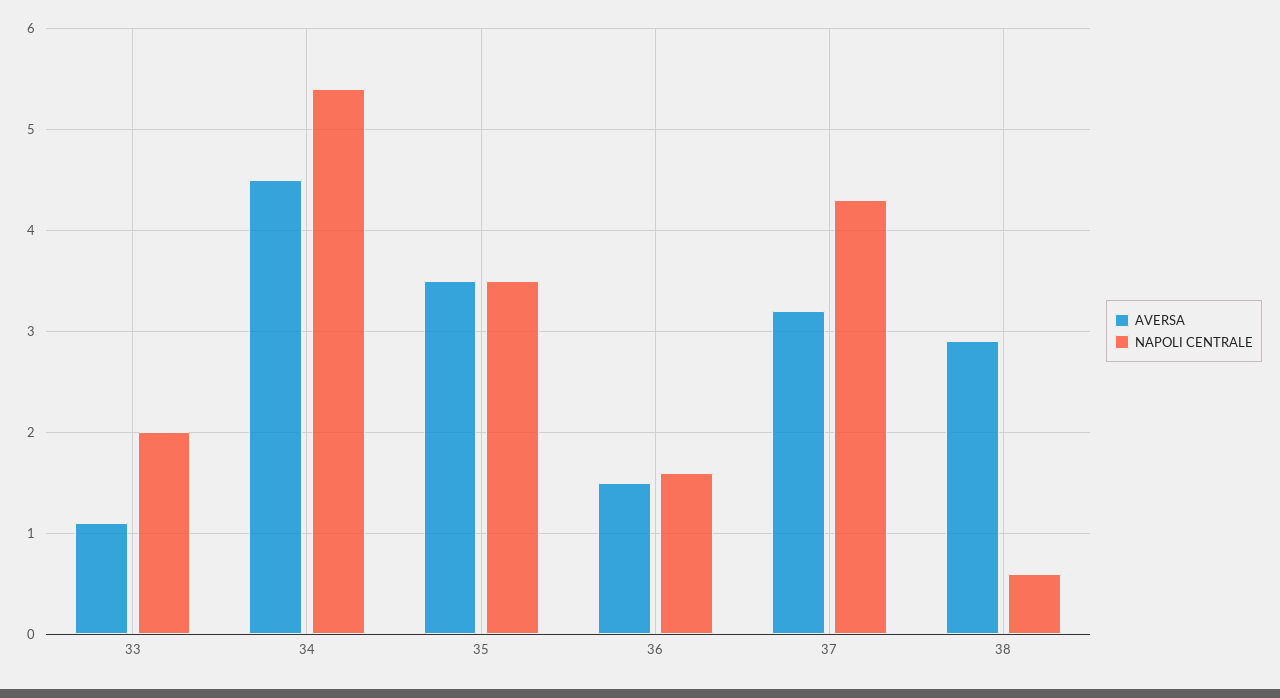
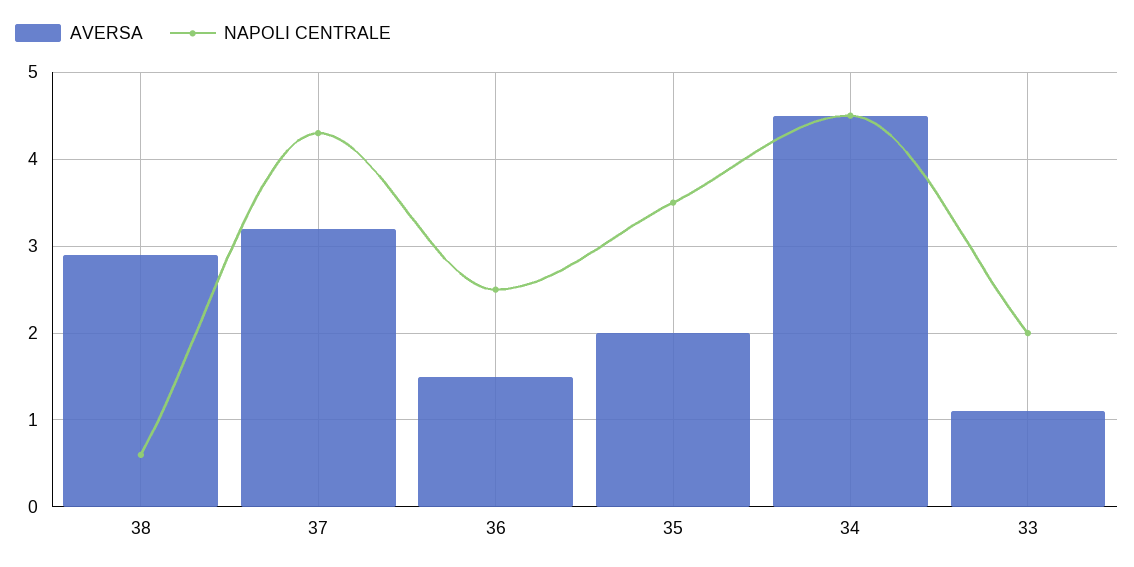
  {
    "AVERSA": {
      "33": 1.1,
      "34": 4.5,
-     "35": 3.5,
+     "35": 2,
      "36": 1.5,
      "37": 3.2,
      "38": 2.9
    },
    "NAPOLI CENTRALE": {
      "33": 2,
-     "34": 5.4,
+     "34": 4.5,
      "35": 3.5,
-     "36": 1.6,
+     "36": 2.5,
      "37": 4.3,
      "38": 0.6
    }
  }

